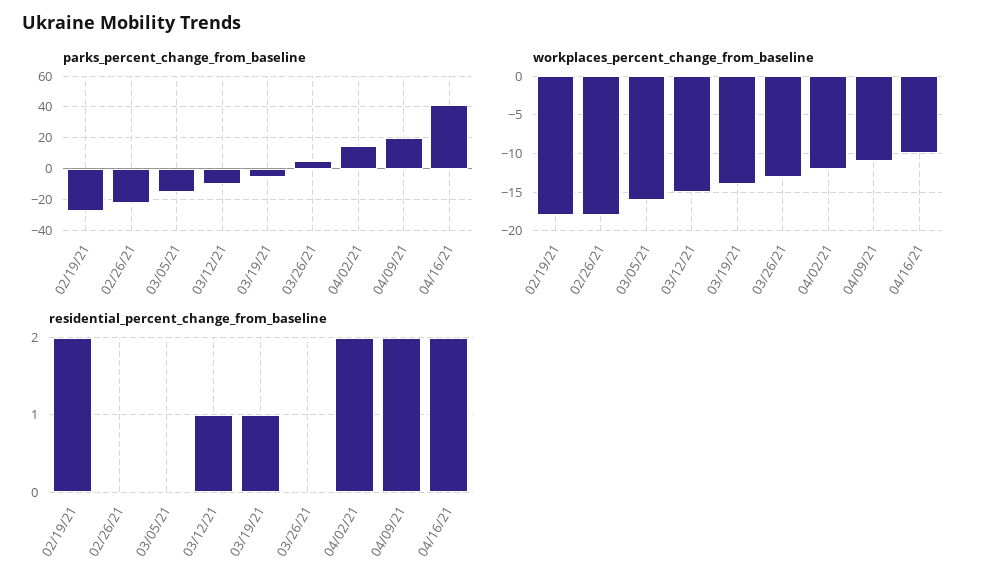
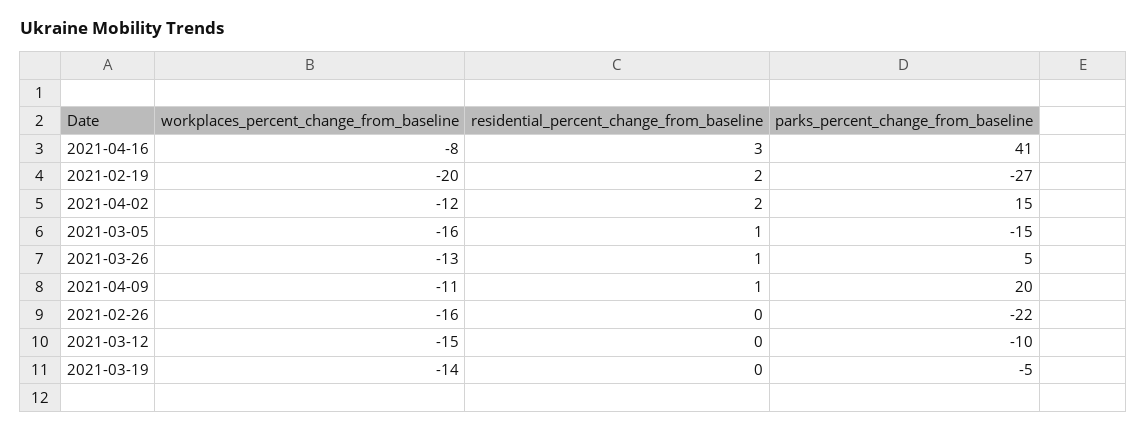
  {
    "parks_percent_change_from_baseline": {
      "02/19/21": -27,
      "02/26/21": -22,
      "03/05/21": -15,
      "03/12/21": -10,
      "03/19/21": -5,
      "03/26/21": 5,
      "04/02/21": 15,
      "04/09/21": 20,
      "04/16/21": 41
    },
    "workplaces_percent_change_from_baseline": {
-     "02/19/21": -18,
+     "02/19/21": -20,
-     "02/26/21": -18,
+     "02/26/21": -16,
      "03/05/21": -16,
      "03/12/21": -15,
      "03/19/21": -14,
      "03/26/21": -13,
      "04/02/21": -12,
      "04/09/21": -11,
-     "04/16/21": -10
+     "04/16/21": -8
    },
    "residential_percent_change_from_baseline": {
      "02/19/21": 2,
      "02/26/21": 0,
-     "03/05/21": 0,
+     "03/05/21": 1,
-     "03/12/21": 1,
+     "03/12/21": 0,
-     "03/19/21": 1,
+     "03/19/21": 0,
-     "03/26/21": 0,
+     "03/26/21": 1,
      "04/02/21": 2,
-     "04/09/21": 2,
+     "04/09/21": 1,
-     "04/16/21": 2
+     "04/16/21": 3
    }
  }

